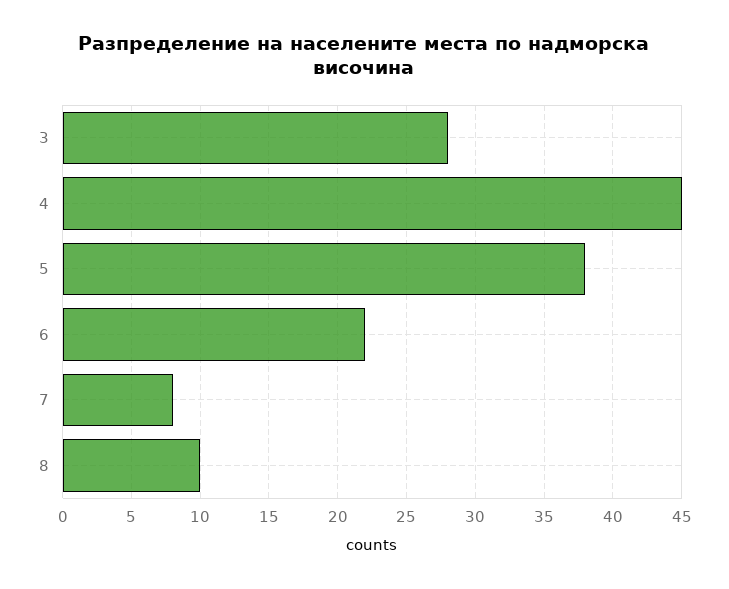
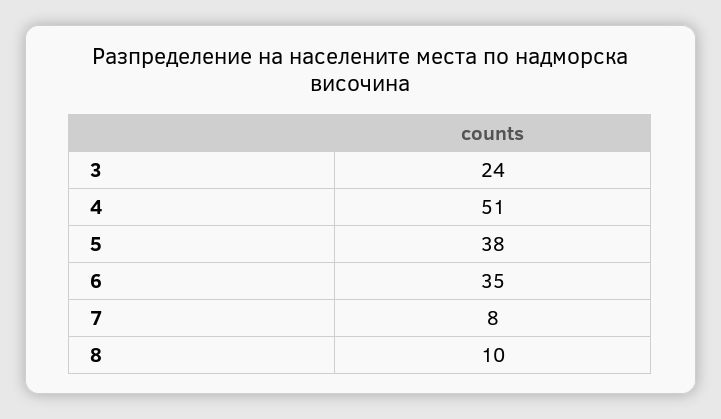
  {
-   "3": 28,
+   "3": 24,
-   "4": 45,
+   "4": 51,
    "5": 38,
-   "6": 22,
+   "6": 35,
    "7": 8,
    "8": 10
  }

